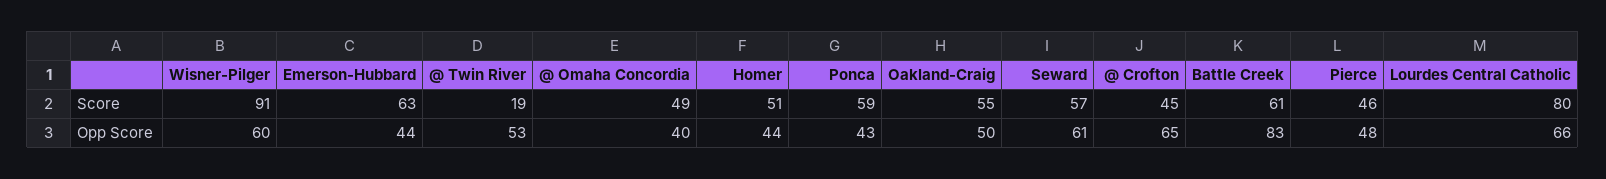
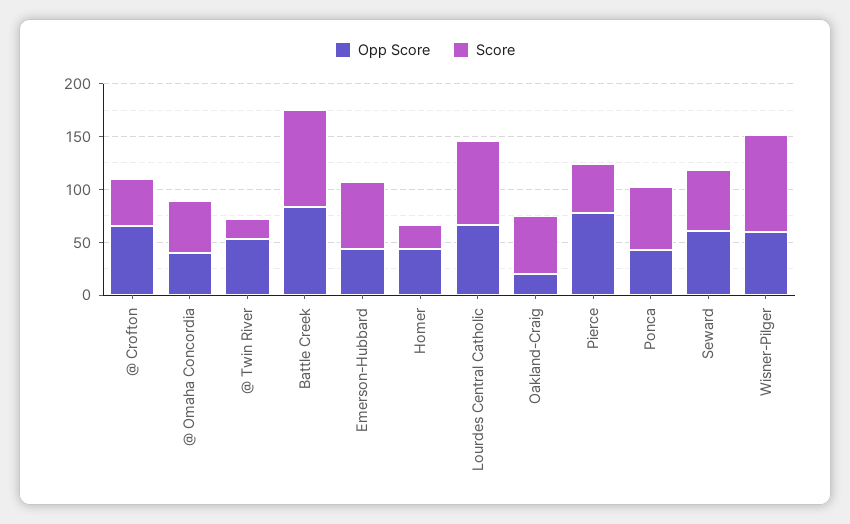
  {
    "Score": {
      "Wisner-Pilger": 91,
      "Emerson-Hubbard": 63,
      "@ Twin River": 19,
      "@ Omaha Concordia": 49,
-     "Homer": 51,
+     "Homer": 20,
      "Ponca": 59,
      "Oakland-Craig": 55,
      "Seward": 57,
      "@ Crofton": 45,
-     "Battle Creek": 61,
+     "Battle Creek": 90,
      "Pierce": 46,
      "Lourdes Central Catholic": 80
    },
    "Opp Score": {
      "Wisner-Pilger": 60,
      "Emerson-Hubbard": 44,
      "@ Twin River": 53,
      "@ Omaha Concordia": 40,
      "Homer": 44,
      "Ponca": 43,
-     "Oakland-Craig": 50,
+     "Oakland-Craig": 20,
      "Seward": 61,
      "@ Crofton": 65,
      "Battle Creek": 83,
-     "Pierce": 48,
+     "Pierce": 80,
      "Lourdes Central Catholic": 66
    }
  }

